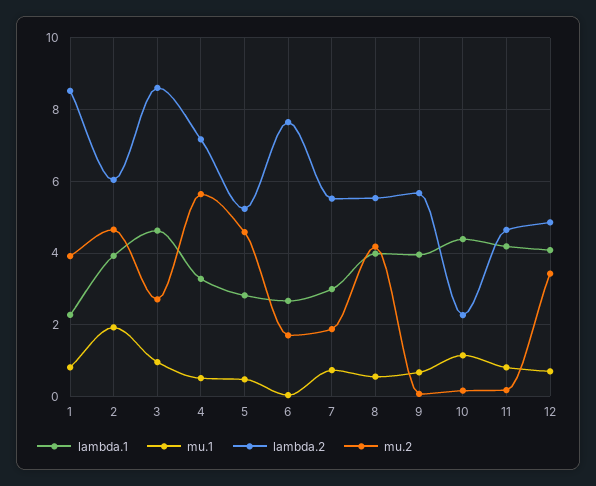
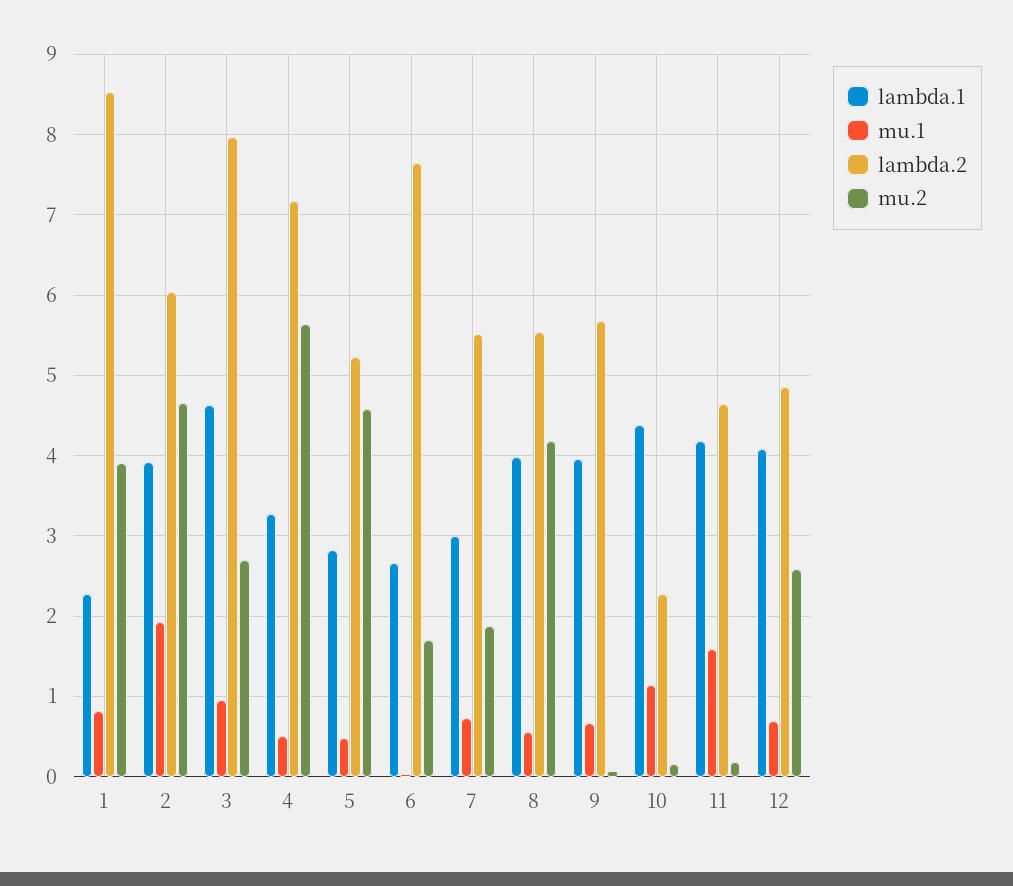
  {
    "lambda.1": {
      "1": 2.3,
      "2": 3.9,
      "3": 4.6,
      "4": 3.3,
      "5": 2.8,
      "6": 2.7,
      "7": 3,
      "8": 4,
      "9": 4,
      "10": 4.4,
      "11": 4.2,
      "12": 4.1
    },
    "mu.1": {
      "1": 0.8,
      "2": 1.9,
      "3": 1,
      "4": 0.5,
      "5": 0.5,
      "6": 0,
      "7": 0.7,
      "8": 0.6,
      "9": 0.7,
      "10": 1.1,
-     "11": 0.8,
+     "11": 1.6,
      "12": 0.7
    },
    "lambda.2": {
      "1": 8.5,
      "2": 6,
-     "3": 8.6,
+     "3": 8,
      "4": 7.2,
      "5": 5.2,
      "6": 7.7,
      "7": 5.5,
      "8": 5.5,
      "9": 5.7,
      "10": 2.3,
      "11": 4.6,
      "12": 4.9
    },
    "mu.2": {
      "1": 3.9,
      "2": 4.7,
      "3": 2.7,
      "4": 5.6,
      "5": 4.6,
      "6": 1.7,
      "7": 1.9,
      "8": 4.2,
      "9": 0.1,
      "10": 0.2,
      "11": 0.2,
-     "12": 3.4
+     "12": 2.6
    }
  }

